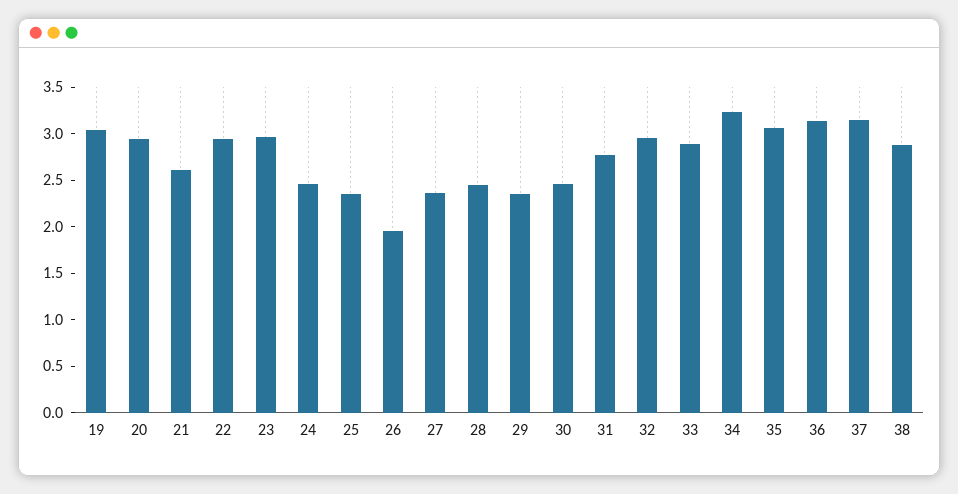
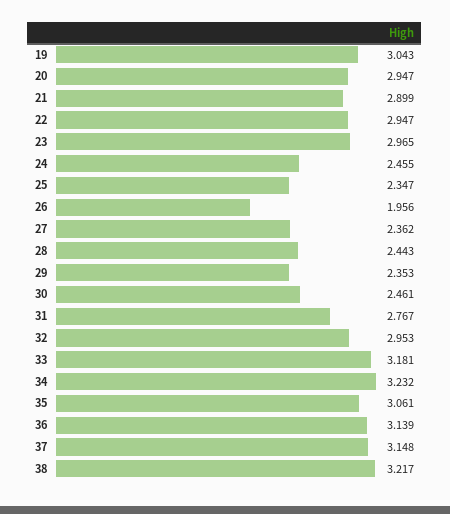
  {
    "19": 3.043,
    "20": 2.947,
-   "21": 2.6,
+   "21": 2.899,
    "22": 2.947,
    "23": 2.965,
    "24": 2.455,
    "25": 2.347,
    "26": 1.956,
    "27": 2.362,
    "28": 2.443,
    "29": 2.353,
    "30": 2.461,
    "31": 2.767,
    "32": 2.953,
-   "33": 2.9,
+   "33": 3.181,
    "34": 3.232,
    "35": 3.061,
    "36": 3.139,
    "37": 3.148,
-   "38": 2.9
+   "38": 3.217
  }

